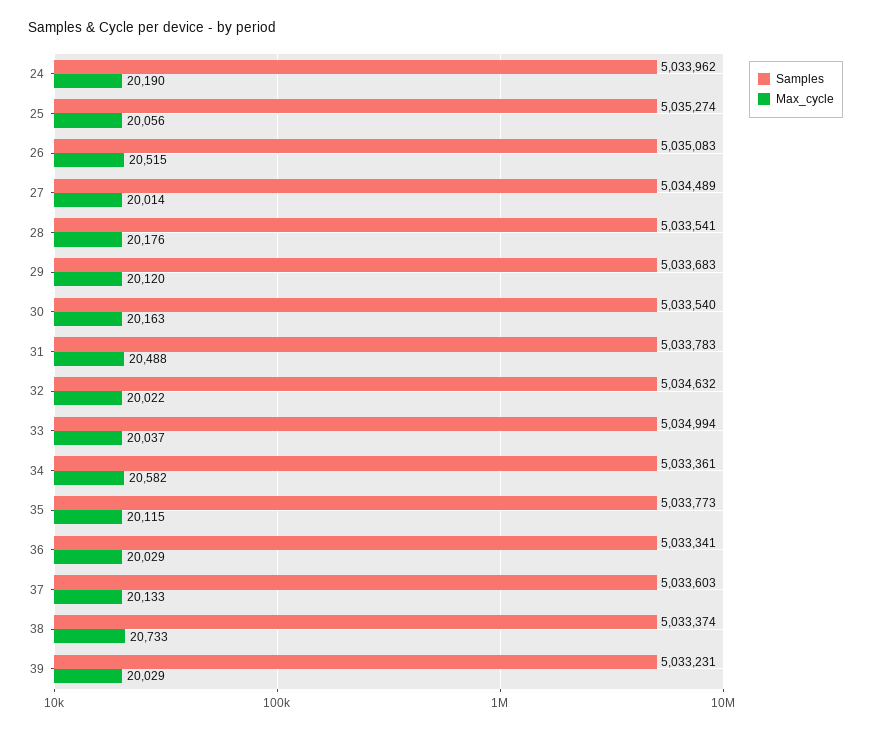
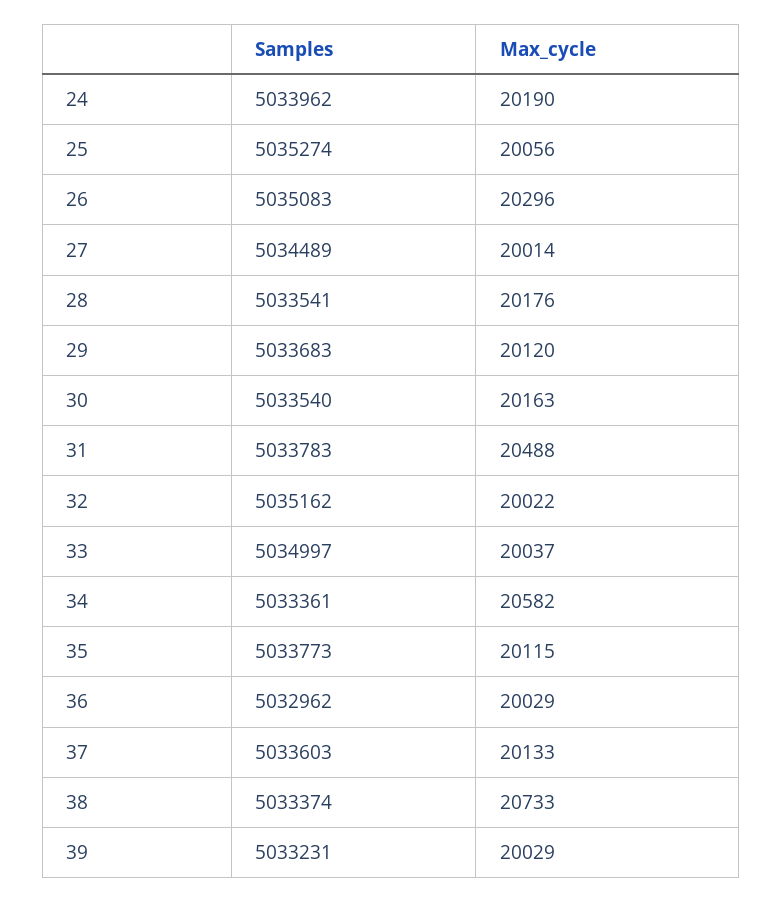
  {
    "Samples": {
      "24": 5033962,
      "25": 5035274,
      "26": 5035083,
      "27": 5034489,
      "28": 5033541,
      "29": 5033683,
      "30": 5033540,
      "31": 5033783,
-     "32": 5034632,
+     "32": 5035162,
-     "33": 5034994,
+     "33": 5034997,
      "34": 5033361,
      "35": 5033773,
-     "36": 5033341,
+     "36": 5032962,
      "37": 5033603,
      "38": 5033374,
      "39": 5033231
    },
    "Max_cycle": {
      "24": 20190,
      "25": 20056,
-     "26": 20515,
+     "26": 20296,
      "27": 20014,
      "28": 20176,
      "29": 20120,
      "30": 20163,
      "31": 20488,
      "32": 20022,
      "33": 20037,
      "34": 20582,
      "35": 20115,
      "36": 20029,
      "37": 20133,
      "38": 20733,
      "39": 20029
    }
  }

